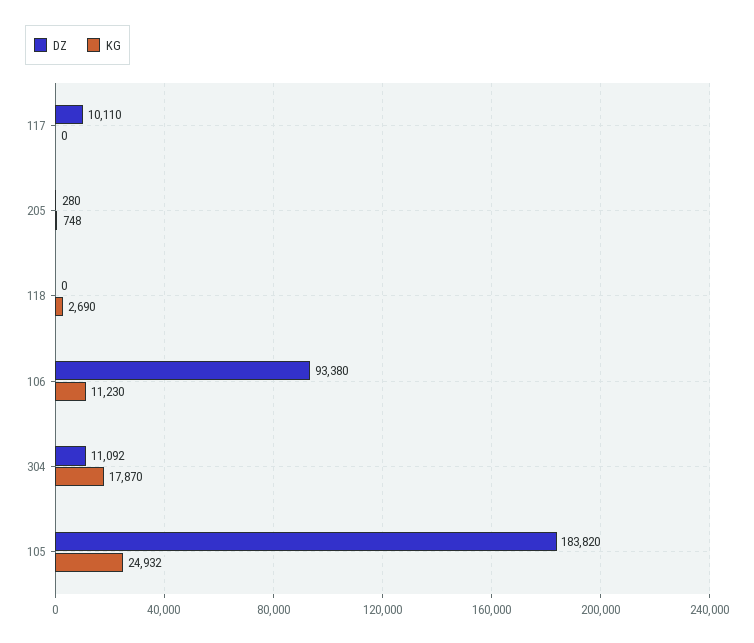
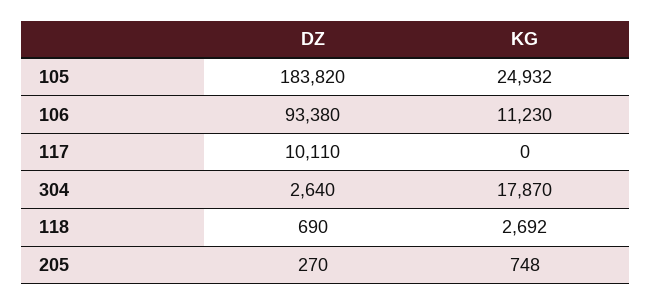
  {
    "DZ": {
      "117": 10110,
-     "205": 280,
+     "205": 270,
-     "118": 0,
+     "118": 690,
      "106": 93380,
-     "304": 11092,
+     "304": 2640,
      "105": 183820
    },
    "KG": {
      "117": 0,
      "205": 748,
-     "118": 2690,
+     "118": 2692,
      "106": 11230,
      "304": 17870,
      "105": 24932
    }
  }

